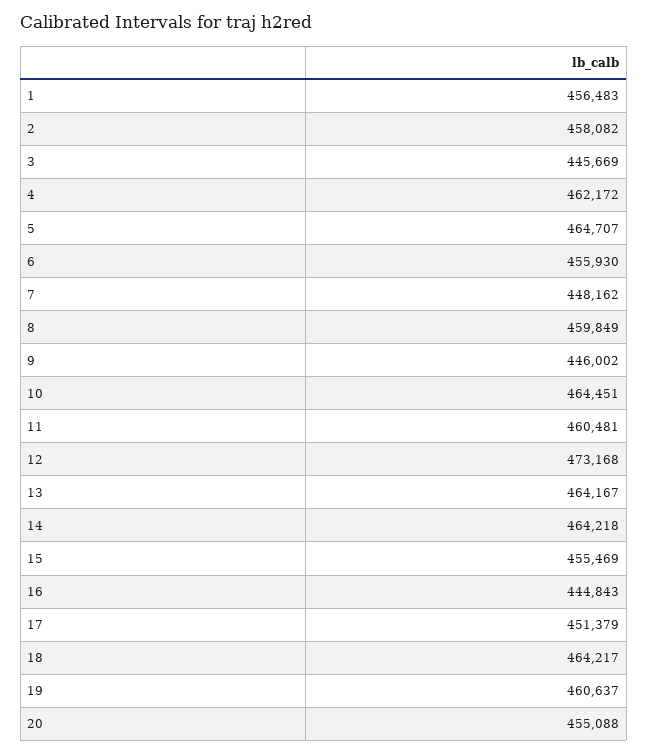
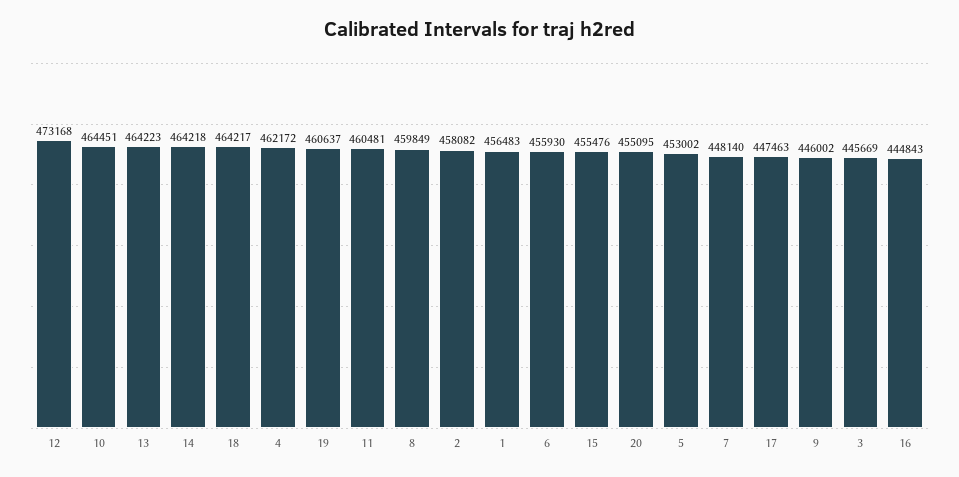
  {
    "1": 456483,
    "2": 458082,
    "3": 445669,
    "4": 462172,
-   "5": 464707,
+   "5": 453002,
    "6": 455930,
-   "7": 448162,
+   "7": 448140,
    "8": 459849,
    "9": 446002,
    "10": 464451,
    "11": 460481,
    "12": 473168,
-   "13": 464167,
+   "13": 464223,
    "14": 464218,
-   "15": 455469,
+   "15": 455476,
    "16": 444843,
-   "17": 451379,
+   "17": 447463,
    "18": 464217,
    "19": 460637,
-   "20": 455088
+   "20": 455095
  }

